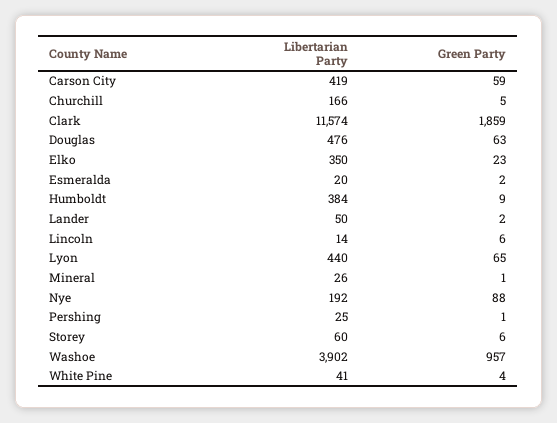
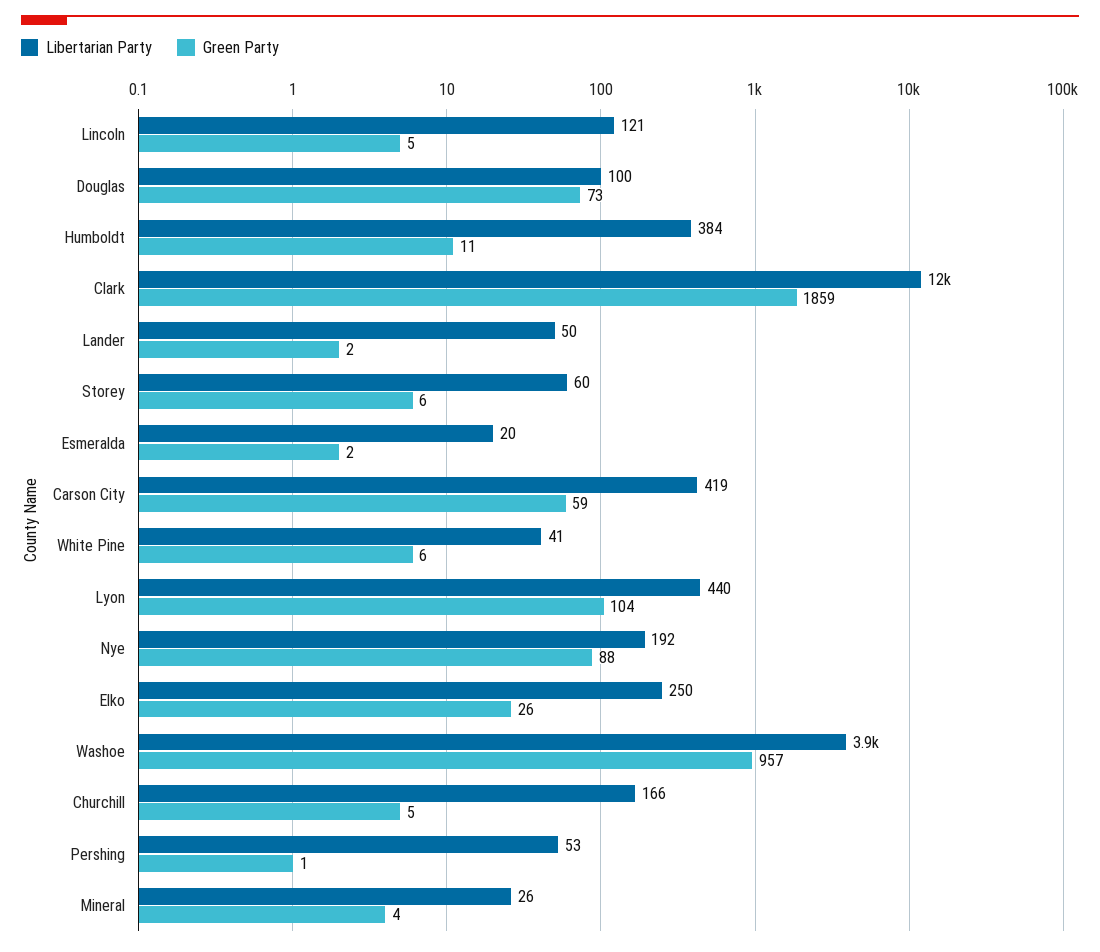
  {
    "Libertarian Party": {
      "Carson City": 419,
      "Churchill": 166,
      "Clark": 11574,
-     "Douglas": 476,
+     "Douglas": 100,
-     "Elko": 350,
+     "Elko": 250,
      "Esmeralda": 20,
      "Humboldt": 384,
      "Lander": 50,
-     "Lincoln": 14,
+     "Lincoln": 121,
      "Lyon": 440,
      "Mineral": 26,
      "Nye": 192,
-     "Pershing": 25,
+     "Pershing": 53,
      "Storey": 60,
      "Washoe": 3902,
      "White Pine": 41
    },
    "Green Party": {
      "Carson City": 59,
      "Churchill": 5,
      "Clark": 1859,
-     "Douglas": 63,
+     "Douglas": 73,
-     "Elko": 23,
+     "Elko": 26,
      "Esmeralda": 2,
-     "Humboldt": 9,
+     "Humboldt": 11,
      "Lander": 2,
-     "Lincoln": 6,
+     "Lincoln": 5,
-     "Lyon": 65,
+     "Lyon": 104,
-     "Mineral": 1,
+     "Mineral": 4,
      "Nye": 88,
      "Pershing": 1,
      "Storey": 6,
      "Washoe": 957,
-     "White Pine": 4
+     "White Pine": 6
    }
  }

